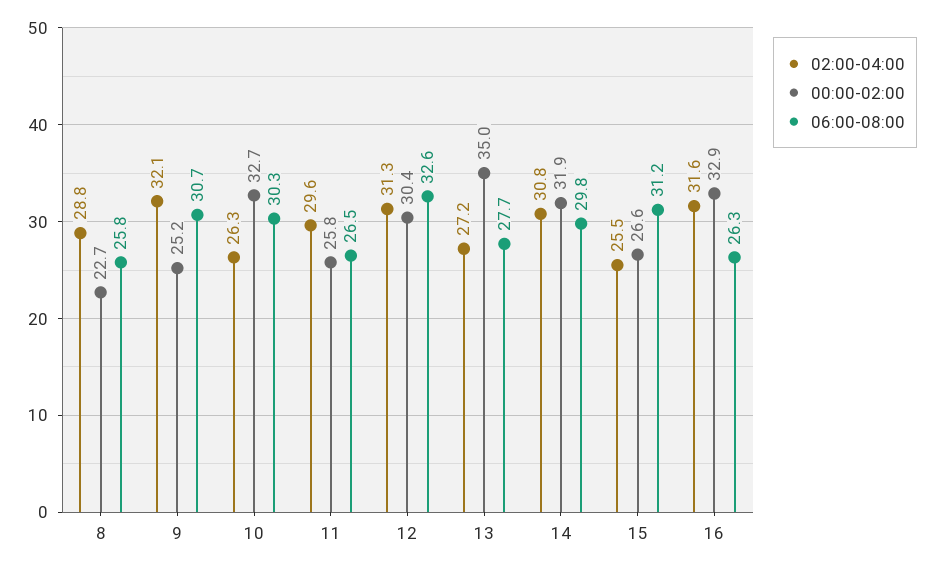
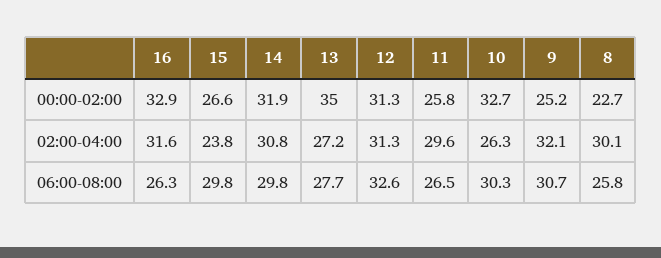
  {
    "02:00-04:00": {
-     "8": 28.8,
+     "8": 30.1,
      "9": 32.1,
      "10": 26.3,
      "11": 29.6,
      "12": 31.3,
      "13": 27.2,
      "14": 30.8,
-     "15": 25.5,
+     "15": 23.8,
      "16": 31.6
    },
    "00:00-02:00": {
      "8": 22.7,
      "9": 25.2,
      "10": 32.7,
      "11": 25.8,
-     "12": 30.4,
+     "12": 31.3,
      "13": 35,
      "14": 31.9,
      "15": 26.6,
      "16": 32.9
    },
    "06:00-08:00": {
      "8": 25.8,
      "9": 30.7,
      "10": 30.3,
      "11": 26.5,
      "12": 32.6,
      "13": 27.7,
      "14": 29.8,
-     "15": 31.2,
+     "15": 29.8,
      "16": 26.3
    }
  }

